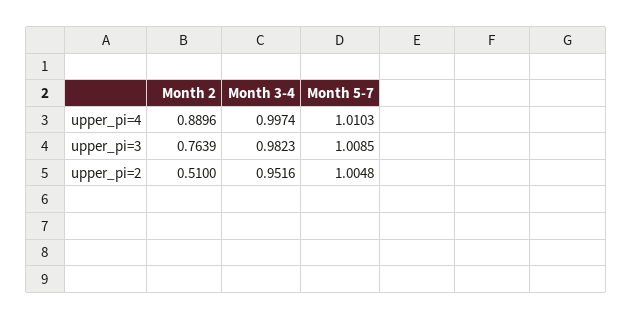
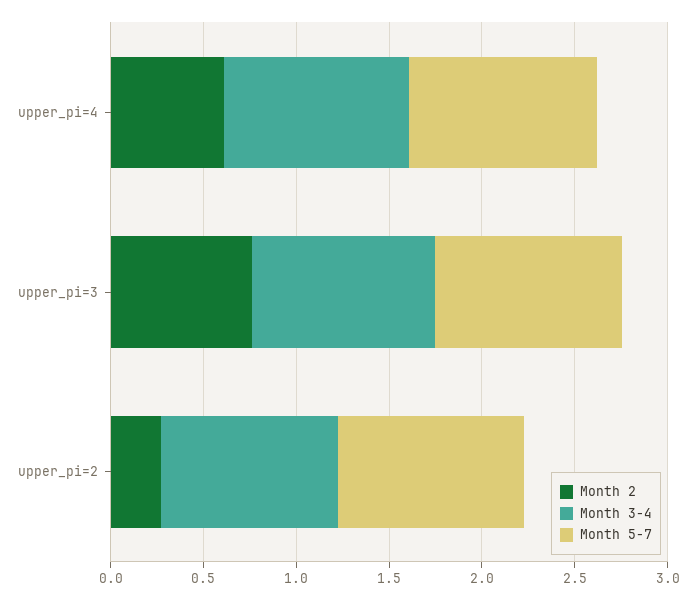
  {
    "Month 2": {
-     "upper_pi=4": 0.8896,
+     "upper_pi=4": 0.6,
      "upper_pi=3": 0.7639,
-     "upper_pi=2": 0.51
+     "upper_pi=2": 0.3
    },
    "Month 3-4": {
      "upper_pi=4": 0.9974,
      "upper_pi=3": 0.9823,
      "upper_pi=2": 0.9516
    },
    "Month 5-7": {
      "upper_pi=4": 1.0103,
      "upper_pi=3": 1.0085,
      "upper_pi=2": 1.0048
    }
  }

